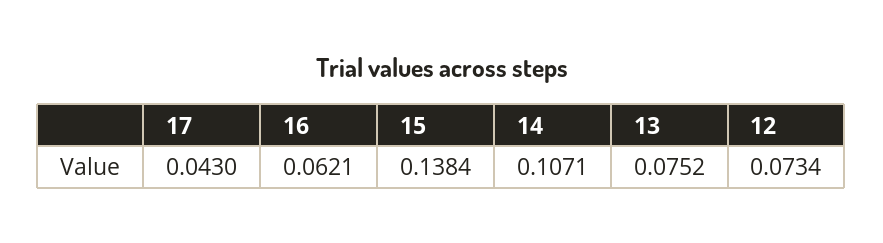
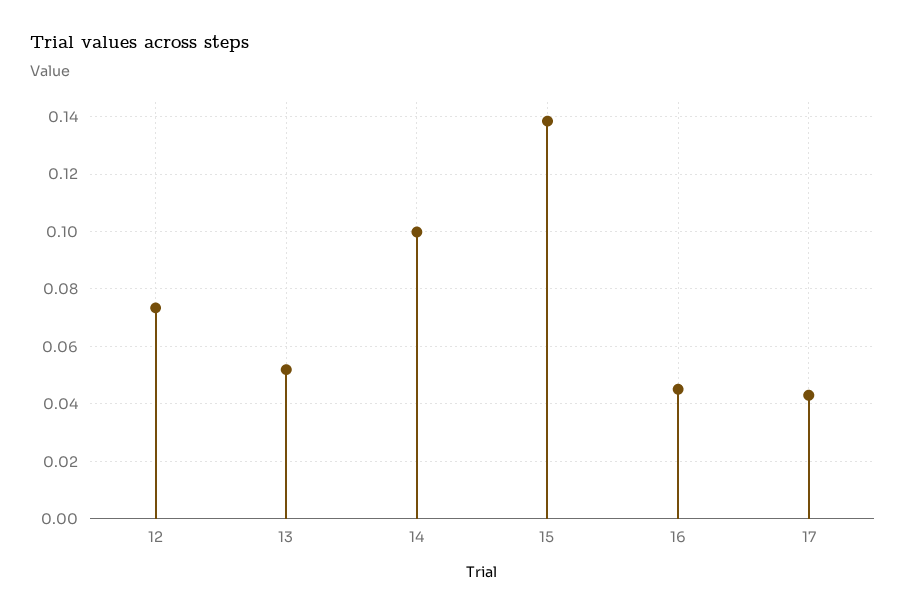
  {
    "17": 0.043,
-   "16": 0.0621,
+   "16": 0.045,
    "15": 0.1384,
-   "14": 0.1071,
+   "14": 0.1,
-   "13": 0.0752,
+   "13": 0.0525,
    "12": 0.0734
  }

